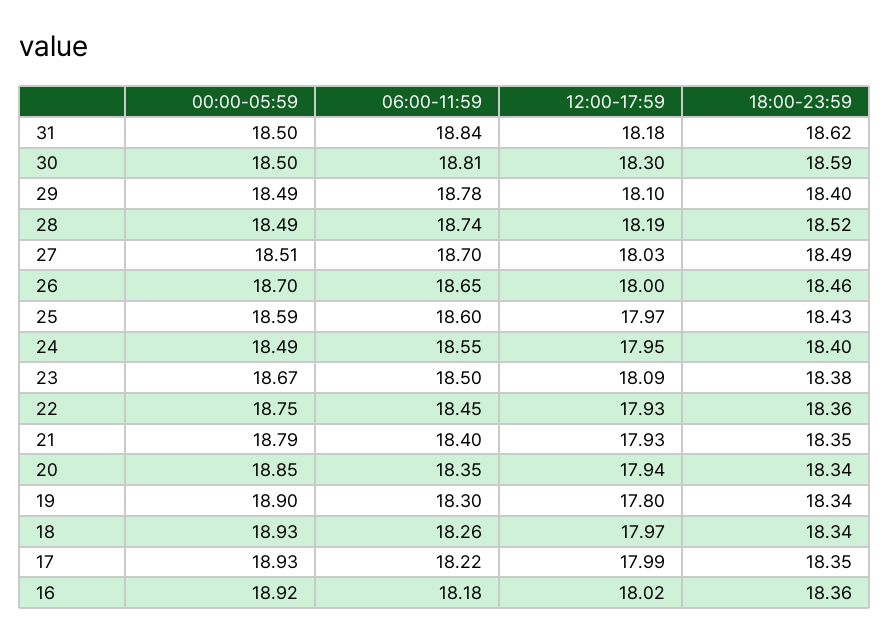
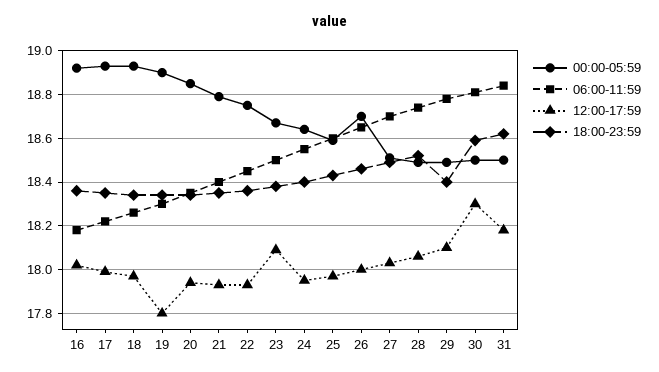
  {
    "00:00-05:59": {
      "31": 18.5,
      "30": 18.5,
      "29": 18.49,
      "28": 18.49,
      "27": 18.51,
      "26": 18.7,
      "25": 18.59,
-     "24": 18.49,
+     "24": 18.65,
      "23": 18.67,
      "22": 18.75,
      "21": 18.79,
      "20": 18.85,
      "19": 18.9,
      "18": 18.93,
      "17": 18.93,
      "16": 18.92
    },
    "06:00-11:59": {
      "31": 18.84,
      "30": 18.81,
      "29": 18.78,
      "28": 18.74,
      "27": 18.7,
      "26": 18.65,
      "25": 18.6,
      "24": 18.55,
      "23": 18.5,
      "22": 18.45,
      "21": 18.4,
      "20": 18.35,
      "19": 18.3,
      "18": 18.26,
      "17": 18.22,
      "16": 18.18
    },
    "12:00-17:59": {
      "31": 18.18,
      "30": 18.3,
      "29": 18.1,
-     "28": 18.19,
+     "28": 18.05,
      "27": 18.03,
      "26": 18,
      "25": 17.97,
      "24": 17.95,
      "23": 18.09,
      "22": 17.93,
      "21": 17.93,
      "20": 17.94,
      "19": 17.8,
      "18": 17.97,
      "17": 17.99,
      "16": 18.02
    },
    "18:00-23:59": {
      "31": 18.62,
      "30": 18.59,
      "29": 18.4,
      "28": 18.52,
      "27": 18.49,
      "26": 18.46,
      "25": 18.43,
      "24": 18.4,
      "23": 18.38,
      "22": 18.36,
      "21": 18.35,
      "20": 18.34,
      "19": 18.34,
      "18": 18.34,
      "17": 18.35,
      "16": 18.36
    }
  }

